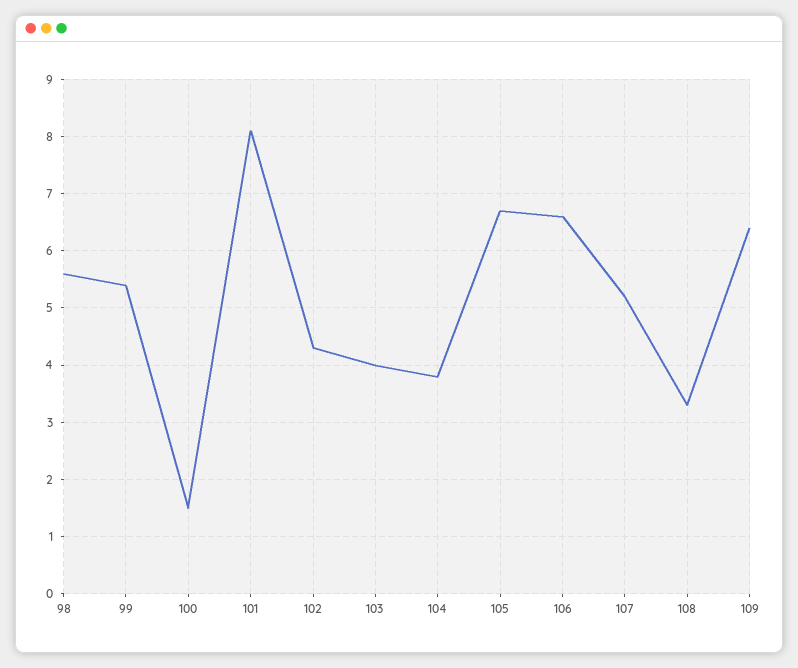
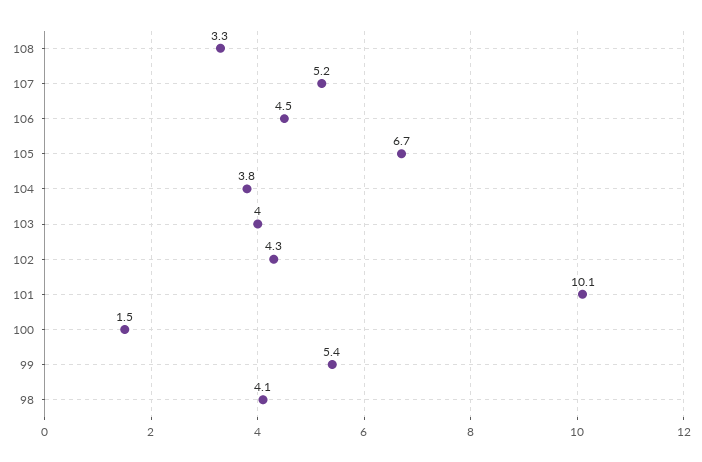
  {
-   "98": 5.5,
+   "98": 4.1,
    "99": 5.4,
    "100": 1.5,
-   "101": 8,
+   "101": 10.1,
    "102": 4.3,
    "103": 4,
    "104": 3.8,
    "105": 6.7,
-   "106": 6.5,
+   "106": 4.5,
    "107": 5.2,
-   "108": 3.3,
+   "108": 3.3
-   "109": 6.5
  }

